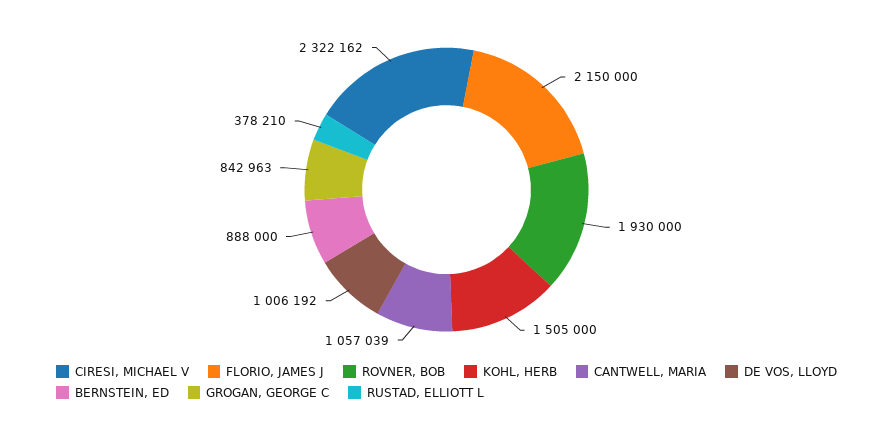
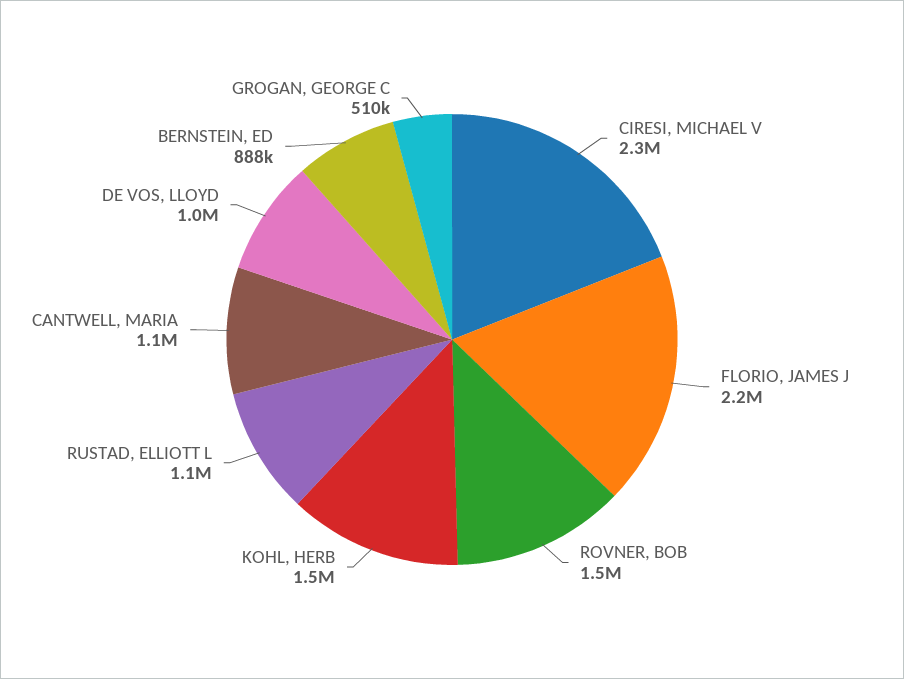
  {
    "CIRESI, MICHAEL V": 2322162,
    "FLORIO, JAMES J": 2150000,
-   "ROVNER, BOB": 1930000,
+   "ROVNER, BOB": 1500000,
    "KOHL, HERB": 1505000,
    "CANTWELL, MARIA": 1057039,
    "DE VOS, LLOYD": 1006192,
    "BERNSTEIN, ED": 888000,
-   "GROGAN, GEORGE C": 842963,
+   "GROGAN, GEORGE C": 510000,
-   "RUSTAD, ELLIOTT L": 378210
+   "RUSTAD, ELLIOTT L": 1100000
  }

